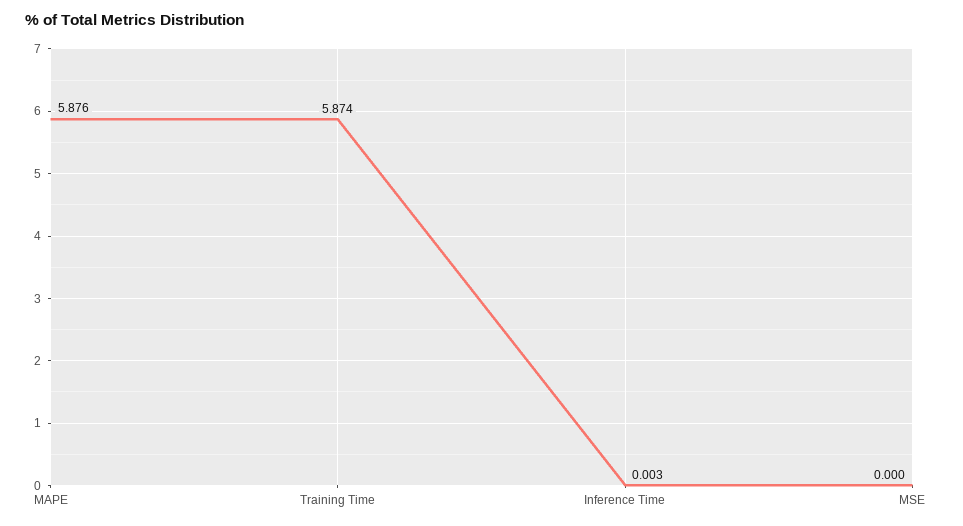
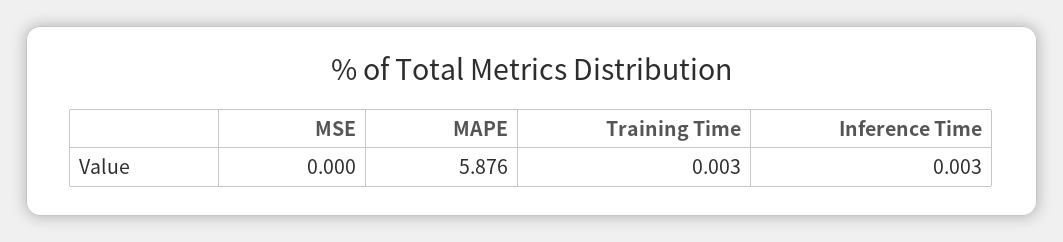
  {
    "MAPE": 5.876,
-   "Training Time": 5.874,
+   "Training Time": 0.003,
    "Inference Time": 0.003,
    "MSE": 0
  }

